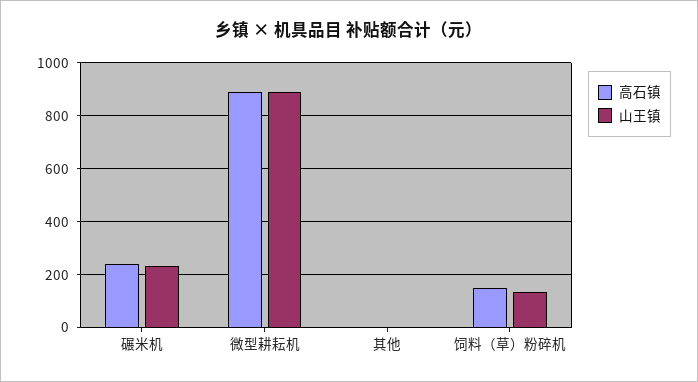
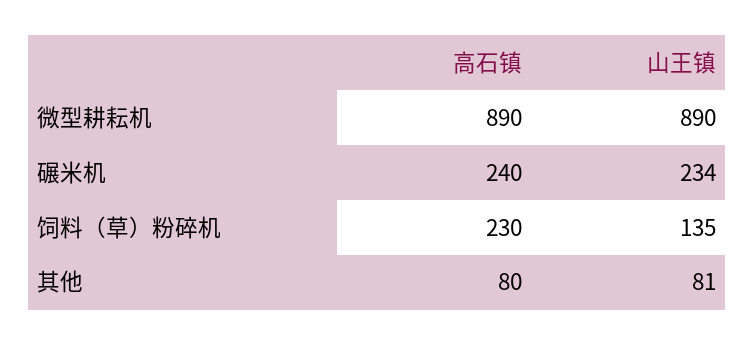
  {
    "高石镇": {
      "碾米机": 240,
      "微型耕耘机": 890,
-     "其他": 0,
+     "其他": 80,
-     "饲料（草）粉碎机": 150
+     "饲料（草）粉碎机": 230
    },
    "山王镇": {
      "碾米机": 234,
      "微型耕耘机": 890,
-     "其他": 0,
+     "其他": 81,
      "饲料（草）粉碎机": 135
    }
  }

